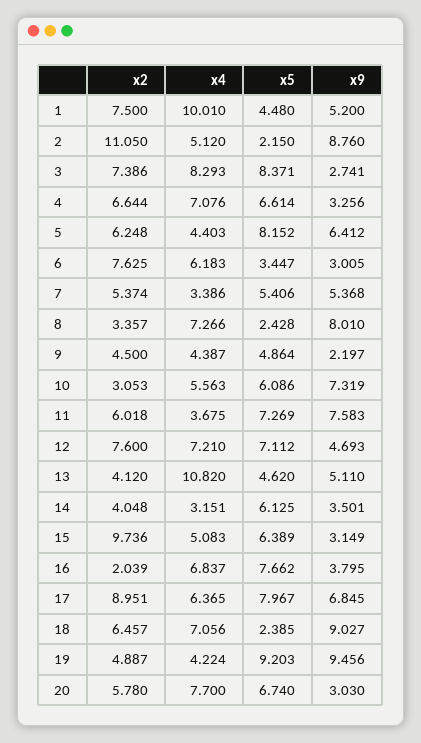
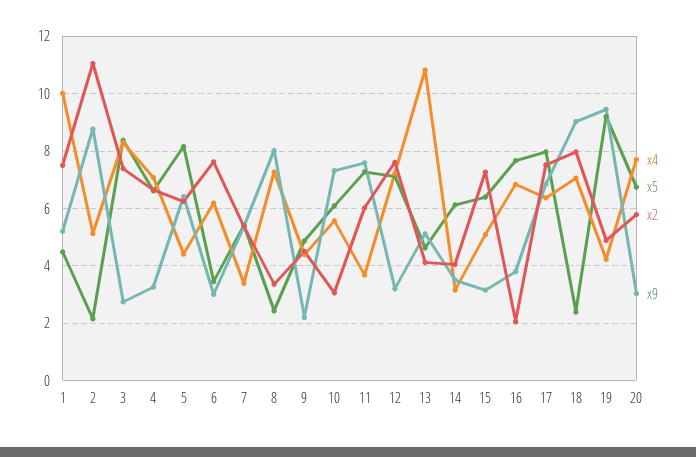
  {
    "x2": {
      "1": 7.5,
      "2": 11.05,
      "3": 7.386,
      "4": 6.644,
      "5": 6.248,
      "6": 7.625,
      "7": 5.374,
      "8": 3.357,
      "9": 4.5,
      "10": 3.053,
      "11": 6.018,
      "12": 7.6,
      "13": 4.12,
      "14": 4.048,
-     "15": 9.736,
+     "15": 7.25,
      "16": 2.039,
-     "17": 8.951,
+     "17": 7.5,
-     "18": 6.457,
+     "18": 8,
      "19": 4.887,
      "20": 5.78
    },
    "x4": {
      "1": 10.01,
      "2": 5.12,
      "3": 8.293,
      "4": 7.076,
      "5": 4.403,
      "6": 6.183,
      "7": 3.386,
      "8": 7.266,
      "9": 4.387,
      "10": 5.563,
      "11": 3.675,
      "12": 7.21,
      "13": 10.82,
      "14": 3.151,
      "15": 5.083,
      "16": 6.837,
      "17": 6.365,
      "18": 7.056,
      "19": 4.224,
      "20": 7.7
    },
    "x5": {
      "1": 4.48,
      "2": 2.15,
      "3": 8.371,
      "4": 6.614,
      "5": 8.152,
      "6": 3.447,
      "7": 5.406,
      "8": 2.428,
      "9": 4.864,
      "10": 6.086,
      "11": 7.269,
      "12": 7.112,
      "13": 4.62,
      "14": 6.125,
      "15": 6.389,
      "16": 7.662,
      "17": 7.967,
      "18": 2.385,
      "19": 9.203,
      "20": 6.74
    },
    "x9": {
      "1": 5.2,
      "2": 8.76,
      "3": 2.741,
      "4": 3.256,
      "5": 6.412,
      "6": 3.005,
      "7": 5.368,
      "8": 8.01,
      "9": 2.197,
      "10": 7.319,
      "11": 7.583,
-     "12": 4.693,
+     "12": 3.25,
      "13": 5.11,
      "14": 3.501,
      "15": 3.149,
      "16": 3.795,
      "17": 6.845,
      "18": 9.027,
      "19": 9.456,
      "20": 3.03
    }
  }

